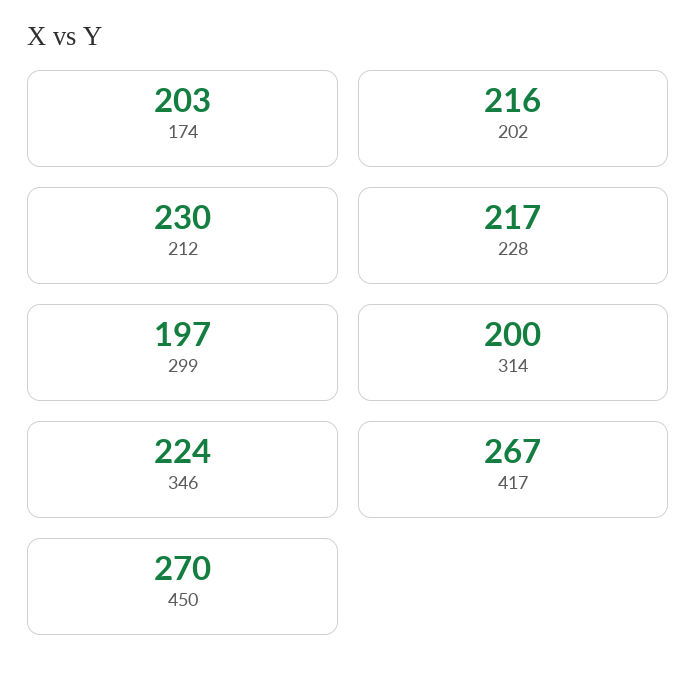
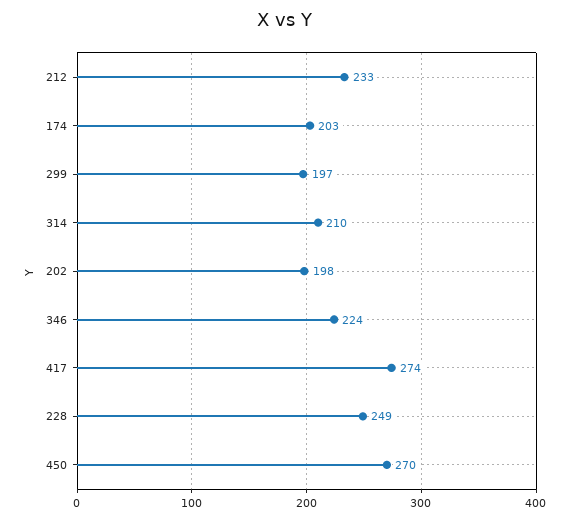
  {
    "174": 203,
-   "202": 216,
+   "202": 198,
-   "212": 230,
+   "212": 233,
-   "228": 217,
+   "228": 249,
    "299": 197,
-   "314": 200,
+   "314": 210,
    "346": 224,
-   "417": 267,
+   "417": 274,
    "450": 270
  }

